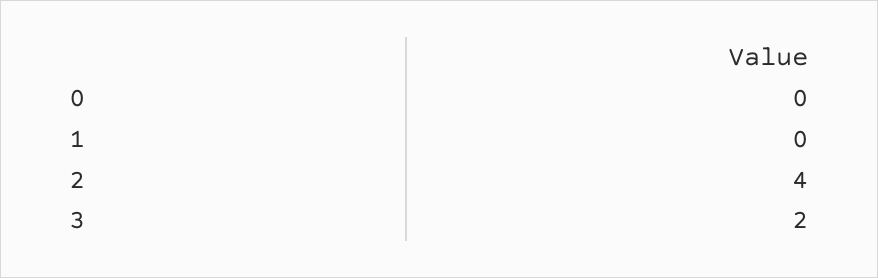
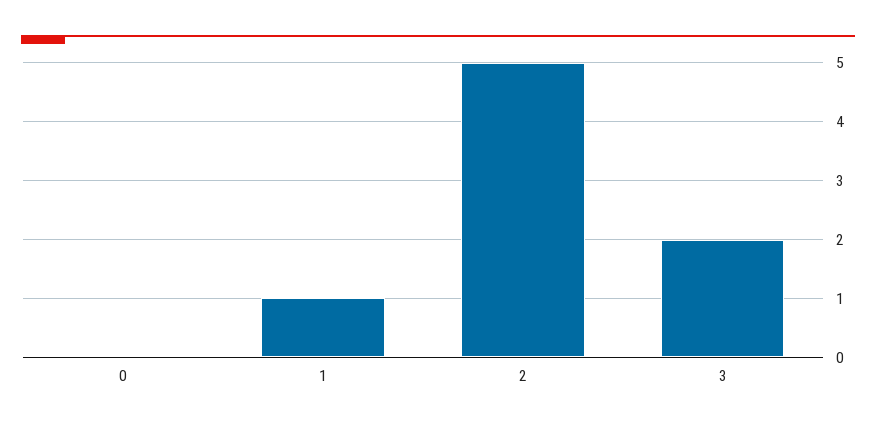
  {
    "0": 0,
-   "1": 0,
+   "1": 1,
-   "2": 4,
+   "2": 5,
    "3": 2
  }

